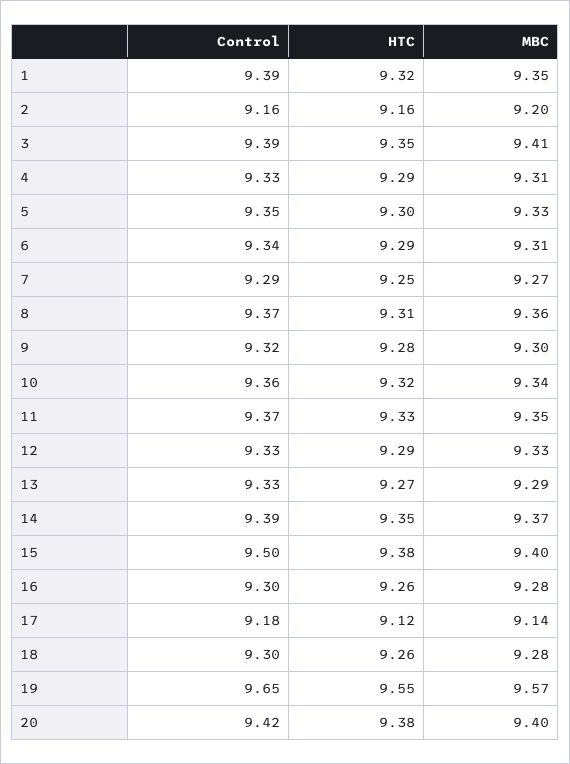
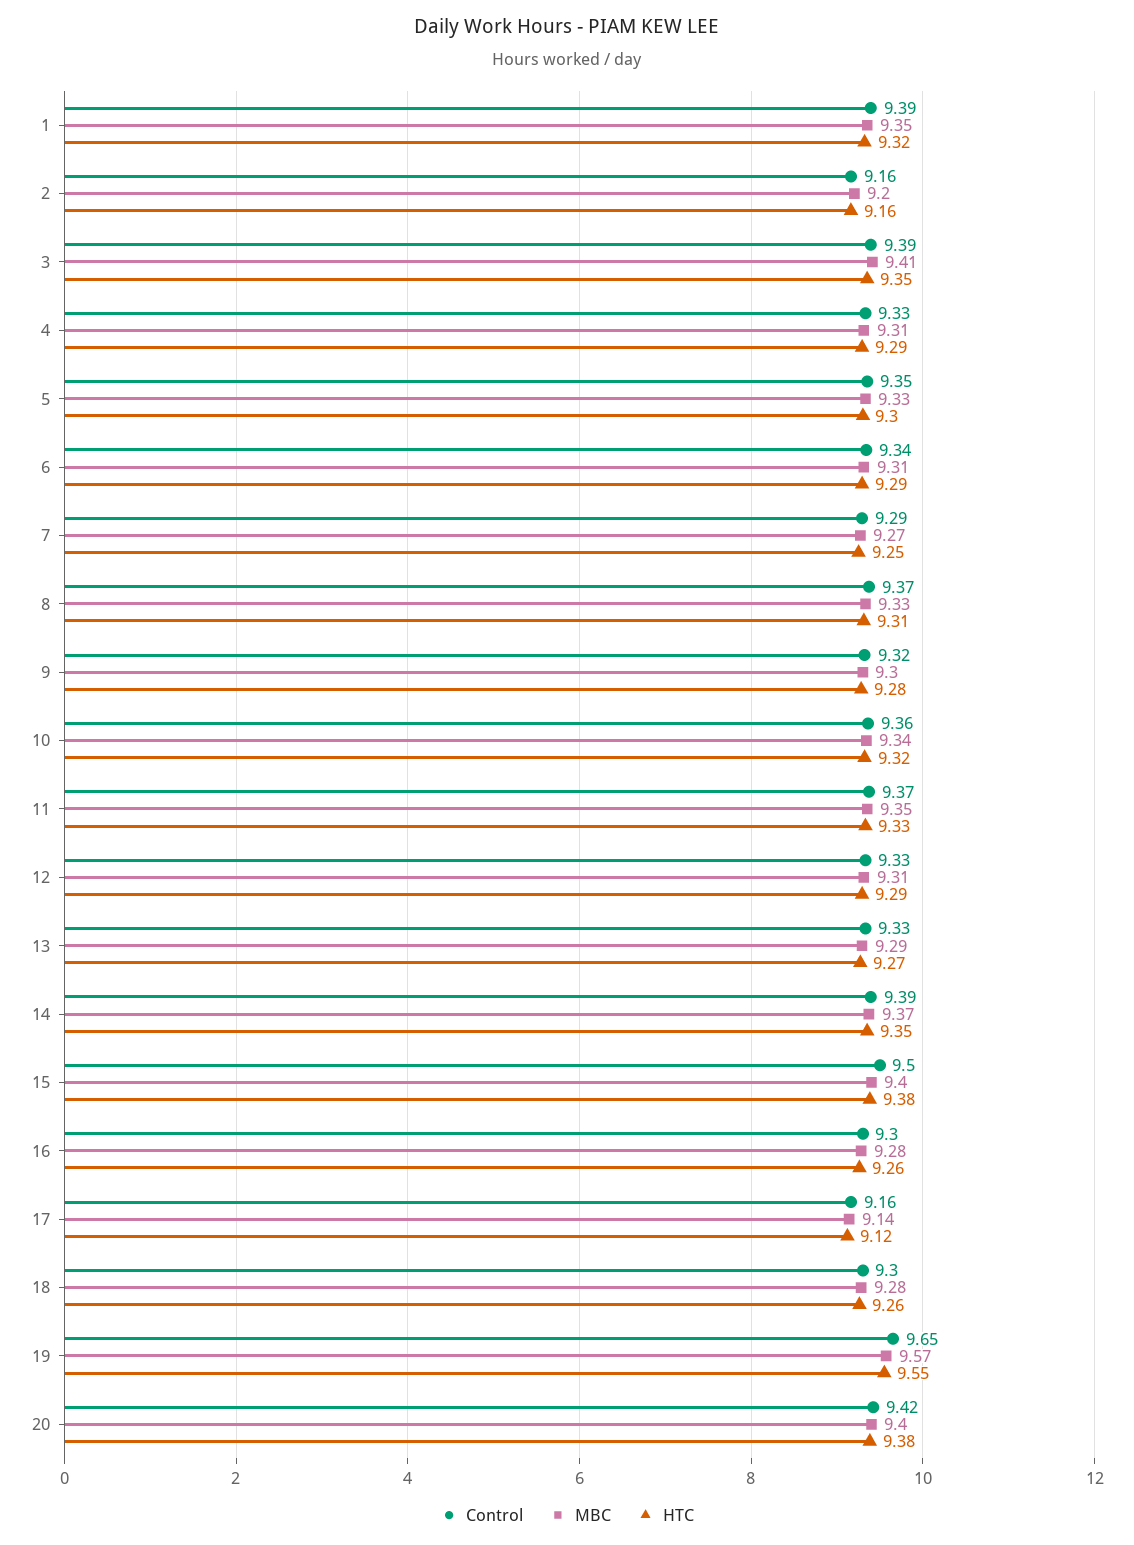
  {
    "Control": {
      "1": 9.39,
      "2": 9.16,
      "3": 9.39,
      "4": 9.33,
      "5": 9.35,
      "6": 9.34,
      "7": 9.29,
      "8": 9.37,
      "9": 9.32,
      "10": 9.36,
      "11": 9.37,
      "12": 9.33,
      "13": 9.33,
      "14": 9.39,
      "15": 9.5,
      "16": 9.3,
-     "17": 9.18,
+     "17": 9.16,
      "18": 9.3,
      "19": 9.65,
      "20": 9.42
    },
    "HTC": {
      "1": 9.32,
      "2": 9.16,
      "3": 9.35,
      "4": 9.29,
      "5": 9.3,
      "6": 9.29,
      "7": 9.25,
      "8": 9.31,
      "9": 9.28,
      "10": 9.32,
      "11": 9.33,
      "12": 9.29,
      "13": 9.27,
      "14": 9.35,
      "15": 9.38,
      "16": 9.26,
      "17": 9.12,
      "18": 9.26,
      "19": 9.55,
      "20": 9.38
    },
    "MBC": {
      "1": 9.35,
      "2": 9.2,
      "3": 9.41,
      "4": 9.31,
      "5": 9.33,
      "6": 9.31,
      "7": 9.27,
-     "8": 9.36,
+     "8": 9.33,
      "9": 9.3,
      "10": 9.34,
      "11": 9.35,
-     "12": 9.33,
+     "12": 9.31,
      "13": 9.29,
      "14": 9.37,
      "15": 9.4,
      "16": 9.28,
      "17": 9.14,
      "18": 9.28,
      "19": 9.57,
      "20": 9.4
    }
  }

